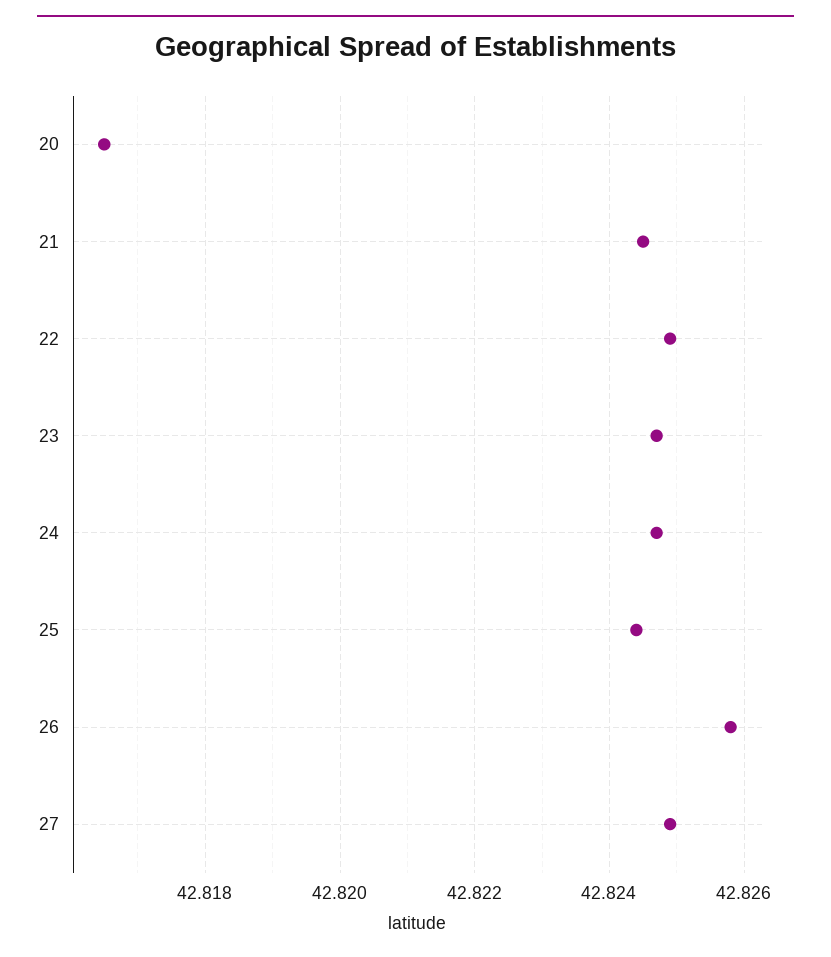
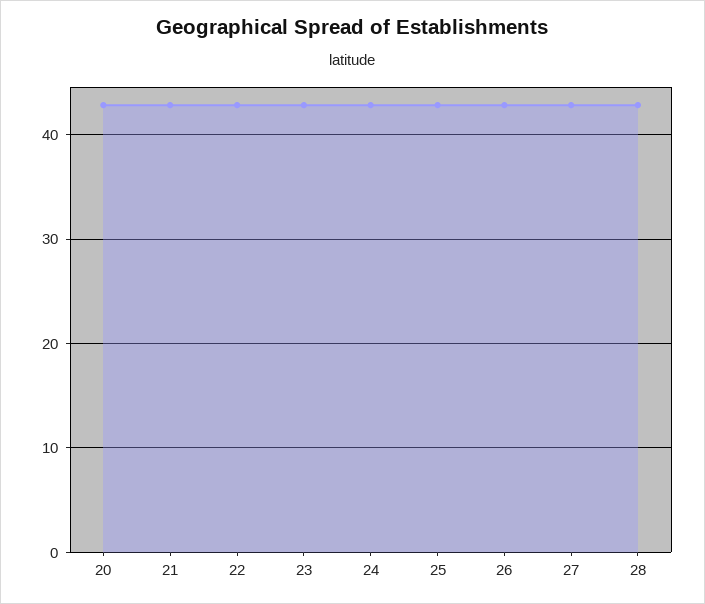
  {
    "20": 42.8165,
    "21": 42.8245,
    "22": 42.825,
    "23": 42.8245,
    "24": 42.8245,
    "25": 42.8245,
    "26": 42.826,
-   "27": 42.825
+   "27": 42.825,
+   "28": 43
  }

